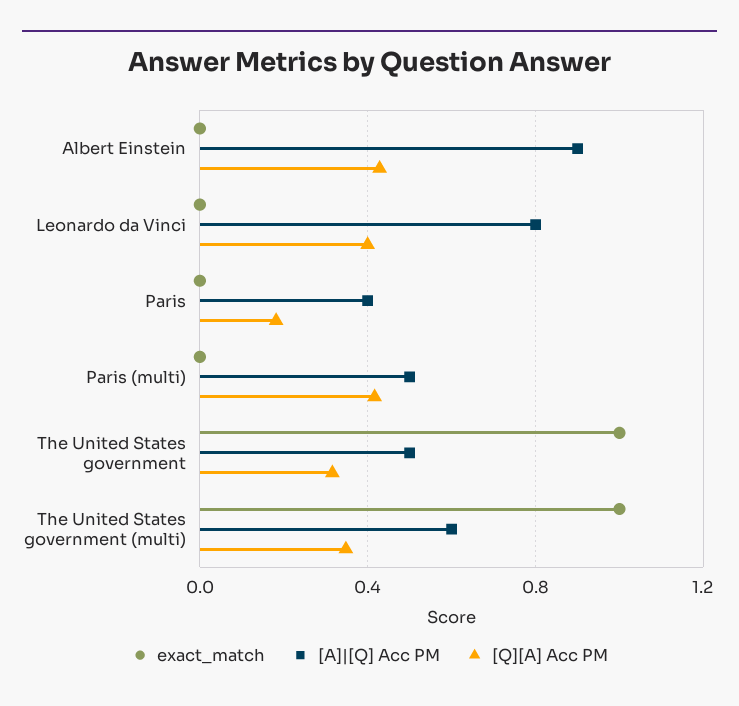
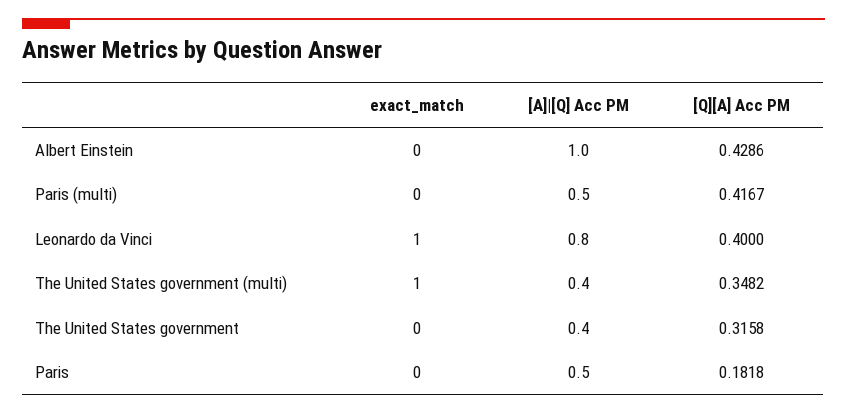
  {
    "exact_match": {
      "Albert Einstein": 0,
-     "Leonardo da Vinci": 0,
+     "Leonardo da Vinci": 1,
      "Paris": 0,
      "Paris (multi)": 0,
-     "The United States government": 1,
+     "The United States government": 0,
      "The United States government (multi)": 1
    },
    "[A]|[Q] Acc PM": {
-     "Albert Einstein": 0.9,
+     "Albert Einstein": 1,
      "Leonardo da Vinci": 0.8,
-     "Paris": 0.4,
+     "Paris": 0.5,
      "Paris (multi)": 0.5,
-     "The United States government": 0.5,
+     "The United States government": 0.4,
-     "The United States government (multi)": 0.6
+     "The United States government (multi)": 0.4
    },
    "[Q][A] Acc PM": {
      "Albert Einstein": 0.4286,
      "Leonardo da Vinci": 0.4,
      "Paris": 0.1818,
      "Paris (multi)": 0.4167,
      "The United States government": 0.3158,
      "The United States government (multi)": 0.3482
    }
  }

